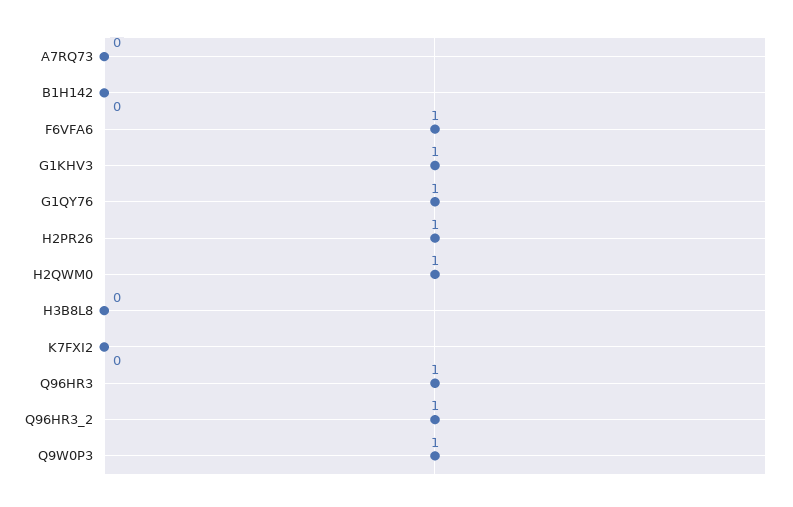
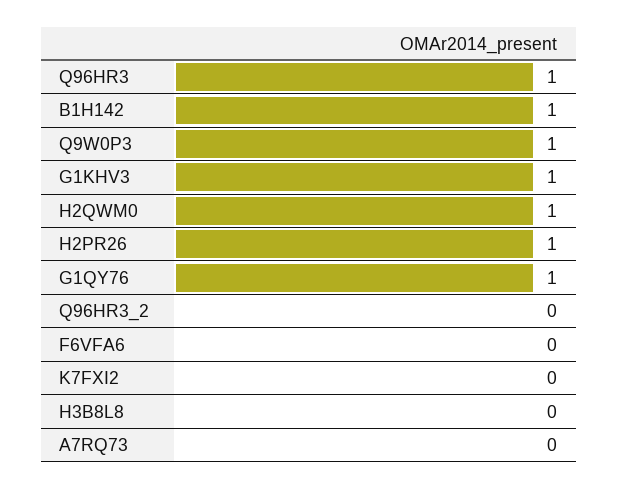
  {
    "A7RQ73": 0,
-   "B1H142": 0,
+   "B1H142": 1,
-   "F6VFA6": 1,
+   "F6VFA6": 0,
    "G1KHV3": 1,
    "G1QY76": 1,
    "H2PR26": 1,
    "H2QWM0": 1,
    "H3B8L8": 0,
    "K7FXI2": 0,
    "Q96HR3": 1,
-   "Q96HR3_2": 1,
+   "Q96HR3_2": 0,
    "Q9W0P3": 1
  }

